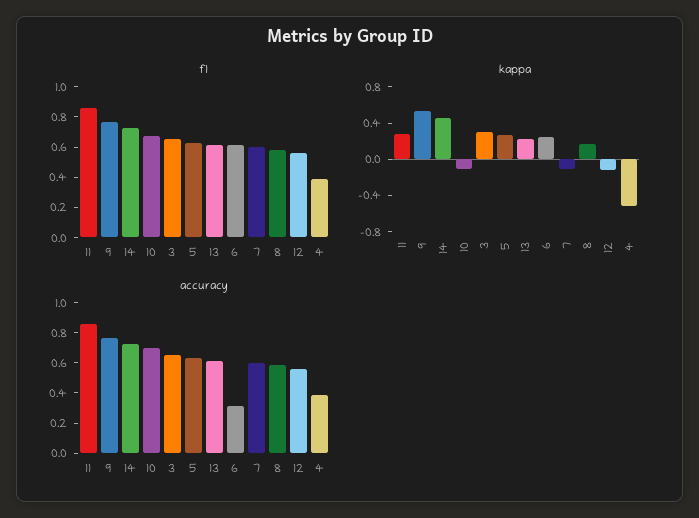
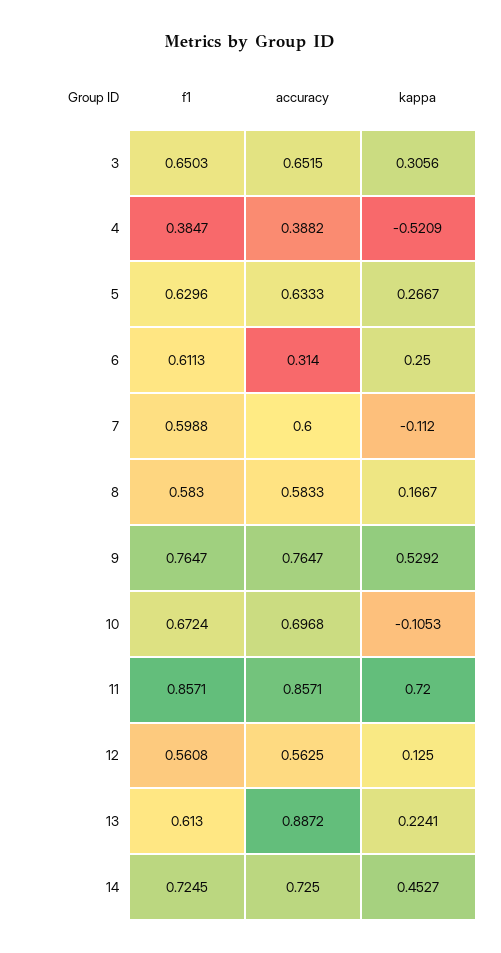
  {
    "f1": {
      "11": 0.8571,
      "9": 0.7647,
      "14": 0.7245,
      "10": 0.6724,
      "3": 0.6503,
      "5": 0.6296,
      "13": 0.613,
      "6": 0.6113,
      "7": 0.5988,
      "8": 0.583,
      "12": 0.5608,
      "4": 0.3847
    },
    "kappa": {
-     "11": 0.3,
+     "11": 0.72,
      "9": 0.5292,
      "14": 0.4527,
      "10": -0.1053,
      "3": 0.3056,
      "5": 0.2667,
      "13": 0.2241,
      "6": 0.25,
      "7": -0.112,
      "8": 0.1667,
-     "12": -0.1,
+     "12": 0.125,
      "4": -0.5209
    },
    "accuracy": {
      "11": 0.8571,
      "9": 0.7647,
      "14": 0.725,
      "10": 0.6968,
      "3": 0.6515,
      "5": 0.6333,
-     "13": 0.6,
+     "13": 0.8872,
      "6": 0.314,
      "7": 0.6,
      "8": 0.5833,
      "12": 0.5625,
      "4": 0.3882
    }
  }

